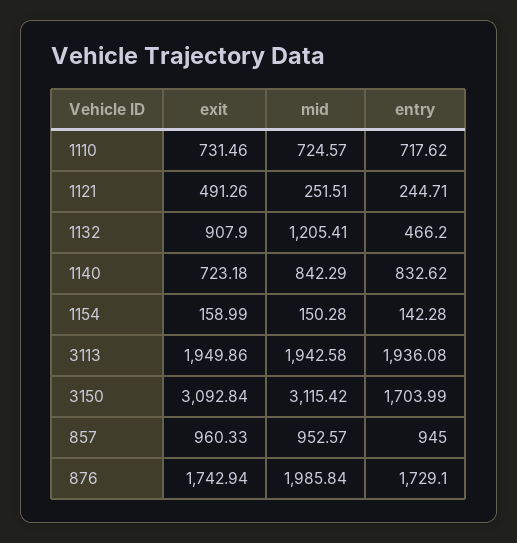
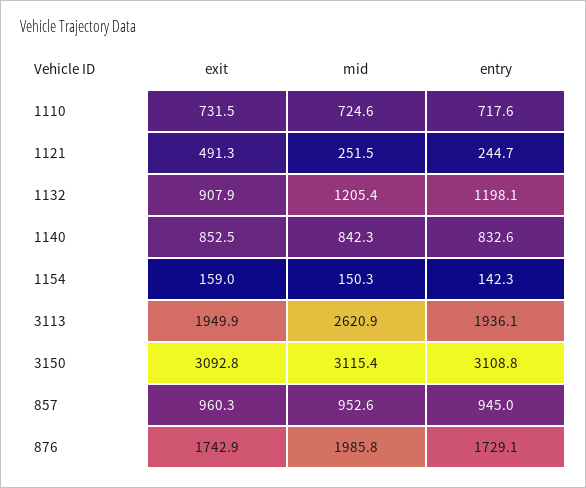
  {
    "exit": {
      "1110": 731.46,
      "1121": 491.26,
      "1132": 907.9,
-     "1140": 723.18,
+     "1140": 852.5,
      "1154": 158.99,
      "3113": 1949.86,
      "3150": 3092.84,
      "857": 960.33,
      "876": 1742.94
    },
    "mid": {
      "1110": 724.57,
      "1121": 251.51,
      "1132": 1205.41,
      "1140": 842.29,
      "1154": 150.28,
-     "3113": 1942.58,
+     "3113": 2620.9,
      "3150": 3115.42,
      "857": 952.57,
      "876": 1985.84
    },
    "entry": {
      "1110": 717.62,
      "1121": 244.71,
-     "1132": 466.2,
+     "1132": 1198.1,
      "1140": 832.62,
      "1154": 142.28,
      "3113": 1936.08,
-     "3150": 1703.99,
+     "3150": 3108.8,
      "857": 945,
      "876": 1729.1
    }
  }

